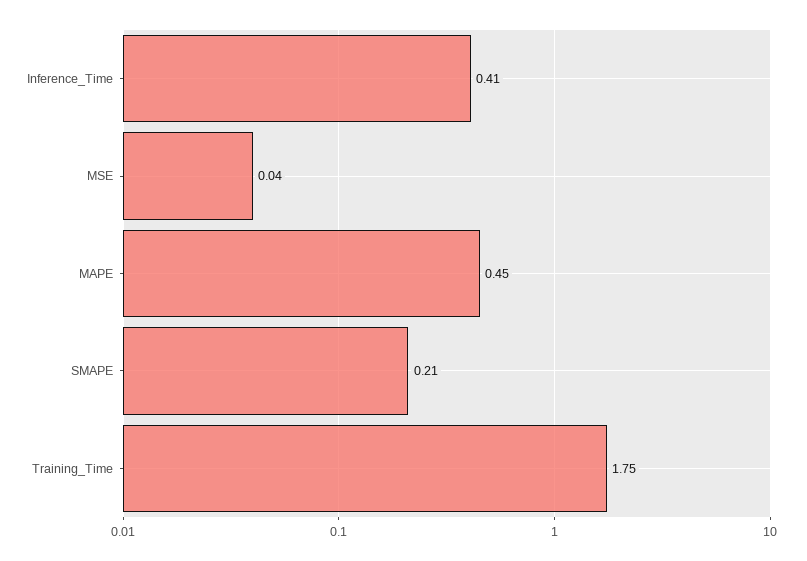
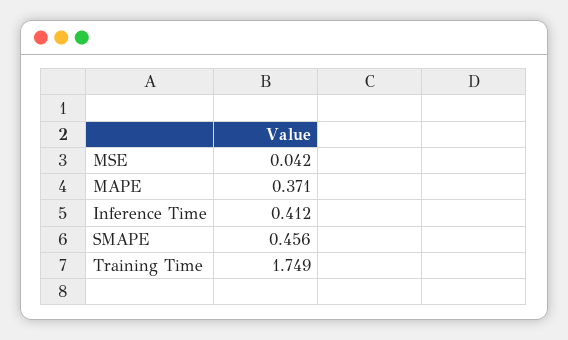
  {
    "Inference_Time": 0.412,
    "MSE": 0.042,
-   "MAPE": 0.45,
+   "MAPE": 0.371,
-   "SMAPE": 0.21,
+   "SMAPE": 0.456,
    "Training_Time": 1.749
  }

